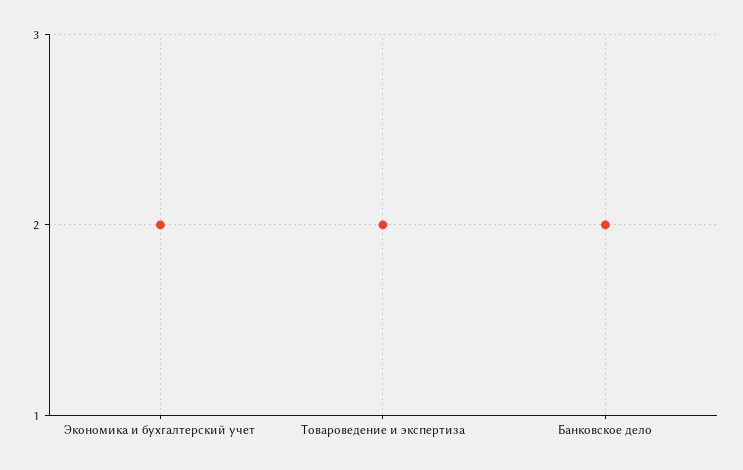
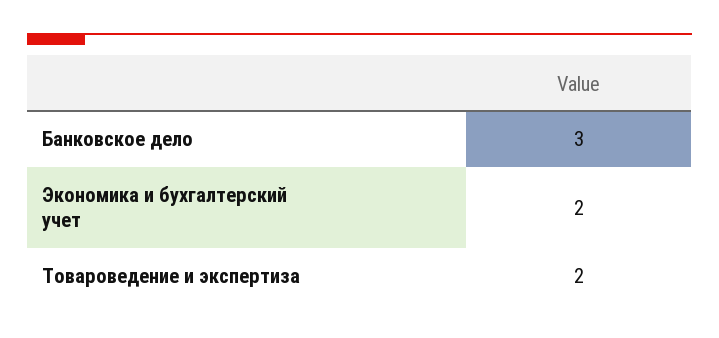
  {
    "Экономика и бухгалтерский учет": 2,
    "Товароведение и экспертиза": 2,
-   "Банковское дело": 2
+   "Банковское дело": 3
  }

